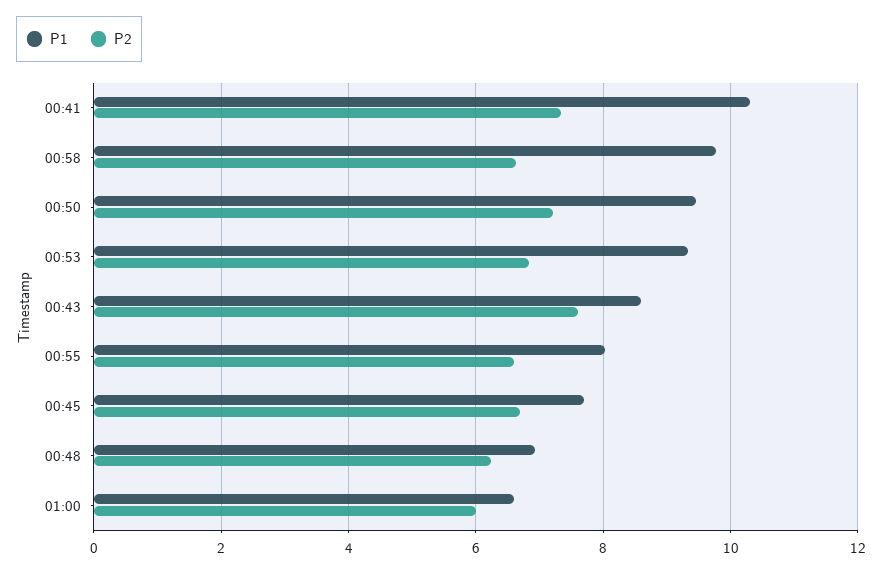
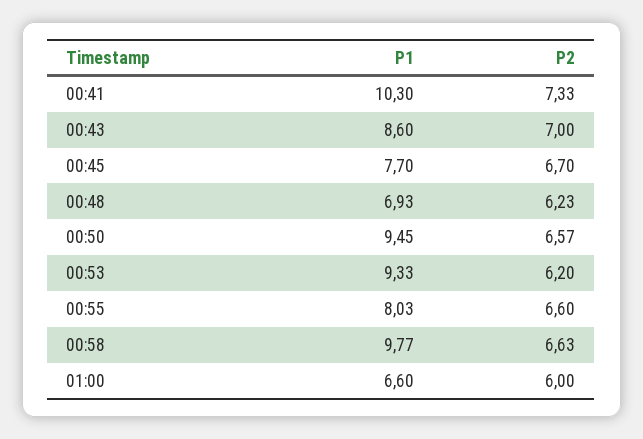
  {
    "P1": {
      "00:41": 10.3,
      "00:58": 9.77,
      "00:50": 9.45,
      "00:53": 9.33,
      "00:43": 8.6,
      "00:55": 8.03,
      "00:45": 7.7,
      "00:48": 6.93,
      "01:00": 6.6
    },
    "P2": {
      "00:41": 7.33,
      "00:58": 6.63,
-     "00:50": 7.2,
+     "00:50": 6.57,
-     "00:53": 6.8,
+     "00:53": 6.2,
-     "00:43": 7.6,
+     "00:43": 7,
      "00:55": 6.6,
      "00:45": 6.7,
      "00:48": 6.23,
      "01:00": 6
    }
  }

